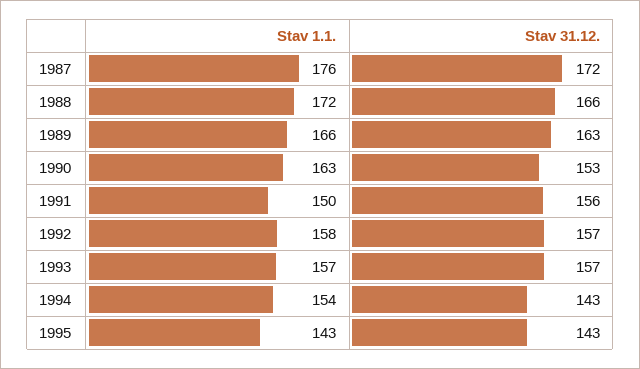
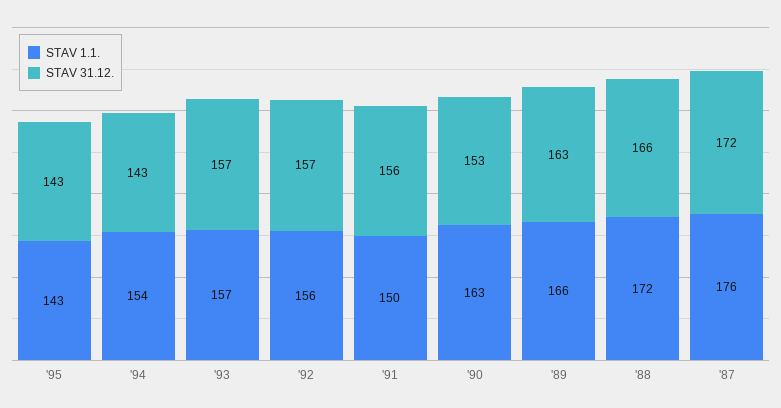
  {
    "Stav 1.1.": {
      "1987": 176,
      "1988": 172,
      "1989": 166,
      "1990": 163,
      "1991": 150,
-     "1992": 158,
+     "1992": 156,
      "1993": 157,
      "1994": 154,
      "1995": 143
    },
    "Stav 31.12.": {
      "1987": 172,
      "1988": 166,
      "1989": 163,
      "1990": 153,
      "1991": 156,
      "1992": 157,
      "1993": 157,
      "1994": 143,
      "1995": 143
    }
  }

